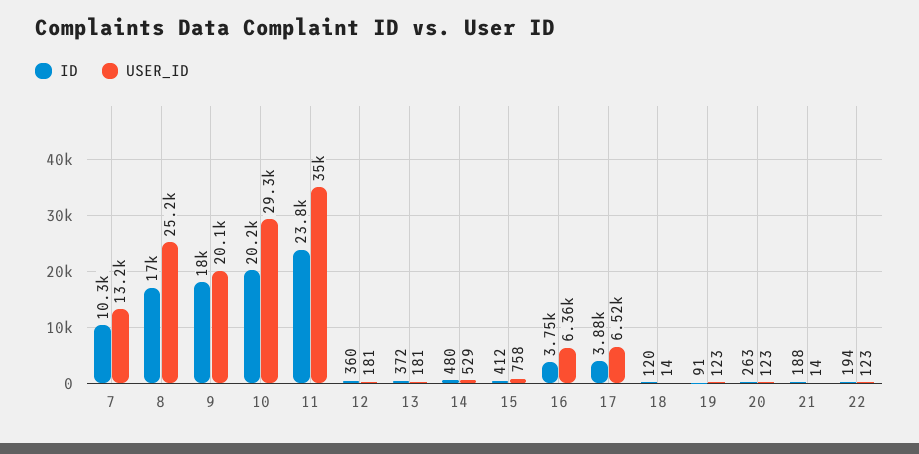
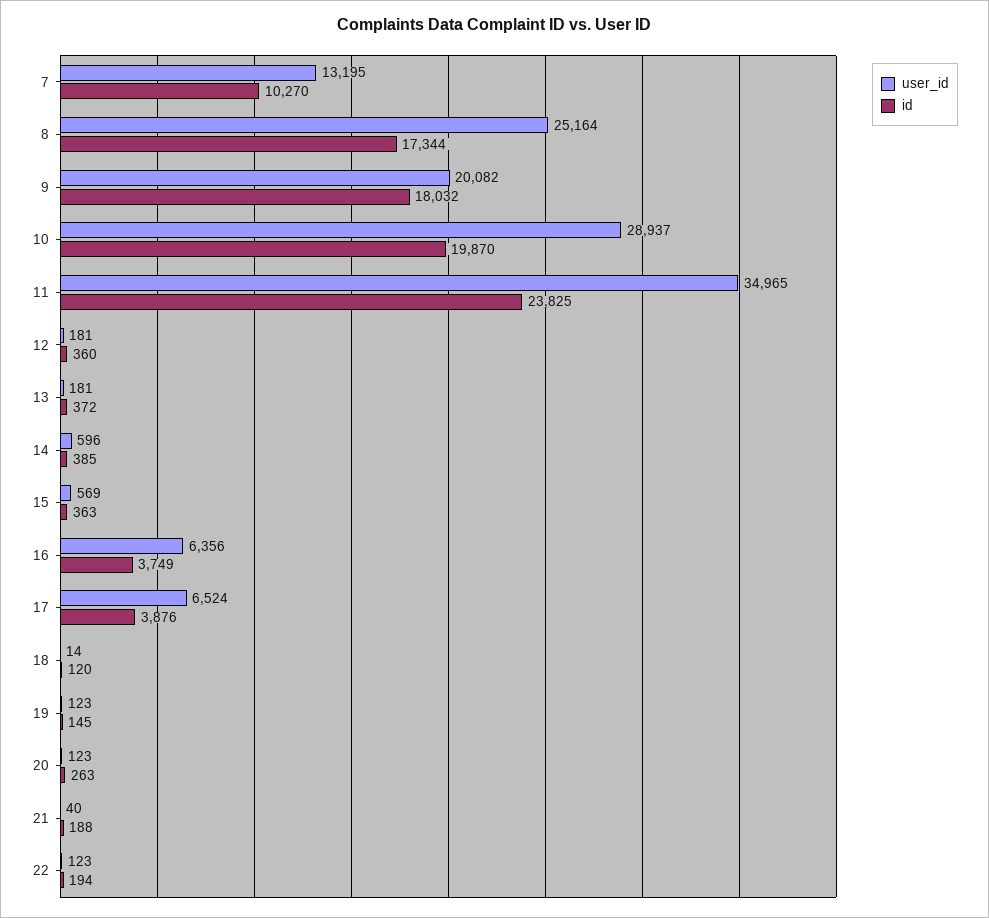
  {
    "ID": {
      "7": 10270,
-     "8": 17000,
+     "8": 17344,
      "9": 18032,
-     "10": 20200,
+     "10": 19870,
      "11": 23825,
      "12": 360,
      "13": 372,
-     "14": 480,
+     "14": 385,
-     "15": 412,
+     "15": 363,
      "16": 3749,
      "17": 3876,
      "18": 120,
-     "19": 91,
+     "19": 145,
      "20": 263,
      "21": 188,
      "22": 194
    },
    "USER_ID": {
      "7": 13195,
      "8": 25164,
      "9": 20082,
-     "10": 29300,
+     "10": 28937,
      "11": 34965,
      "12": 181,
      "13": 181,
-     "14": 529,
+     "14": 596,
-     "15": 758,
+     "15": 569,
      "16": 6356,
      "17": 6524,
      "18": 14,
      "19": 123,
      "20": 123,
-     "21": 14,
+     "21": 40,
      "22": 123
    }
  }

